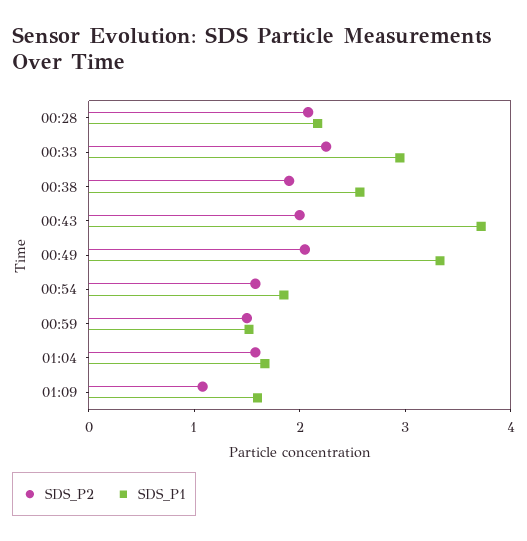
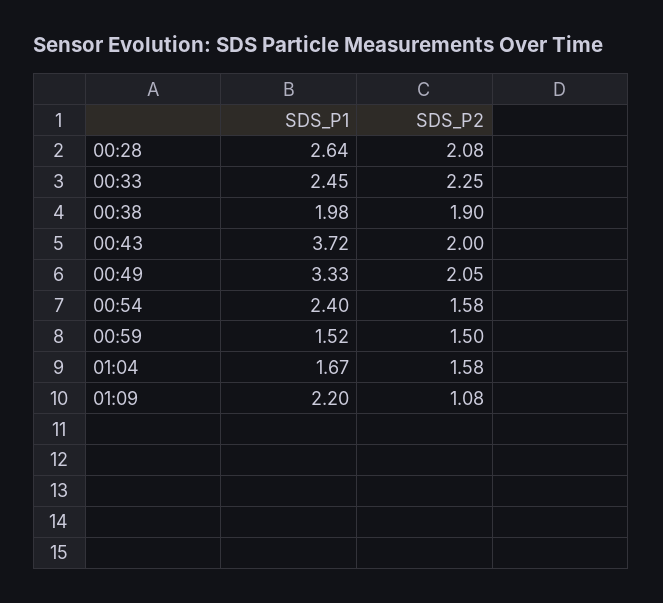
  {
    "SDS_P2": {
      "00:28": 2.08,
      "00:33": 2.25,
      "00:38": 1.9,
      "00:43": 2,
      "00:49": 2.05,
      "00:54": 1.58,
      "00:59": 1.5,
      "01:04": 1.58,
      "01:09": 1.08
    },
    "SDS_P1": {
-     "00:28": 2.2,
+     "00:28": 2.64,
-     "00:33": 3,
+     "00:33": 2.45,
-     "00:38": 2.6,
+     "00:38": 1.98,
      "00:43": 3.72,
      "00:49": 3.33,
-     "00:54": 1.8,
+     "00:54": 2.4,
      "00:59": 1.52,
      "01:04": 1.67,
-     "01:09": 1.6
+     "01:09": 2.2
    }
  }

